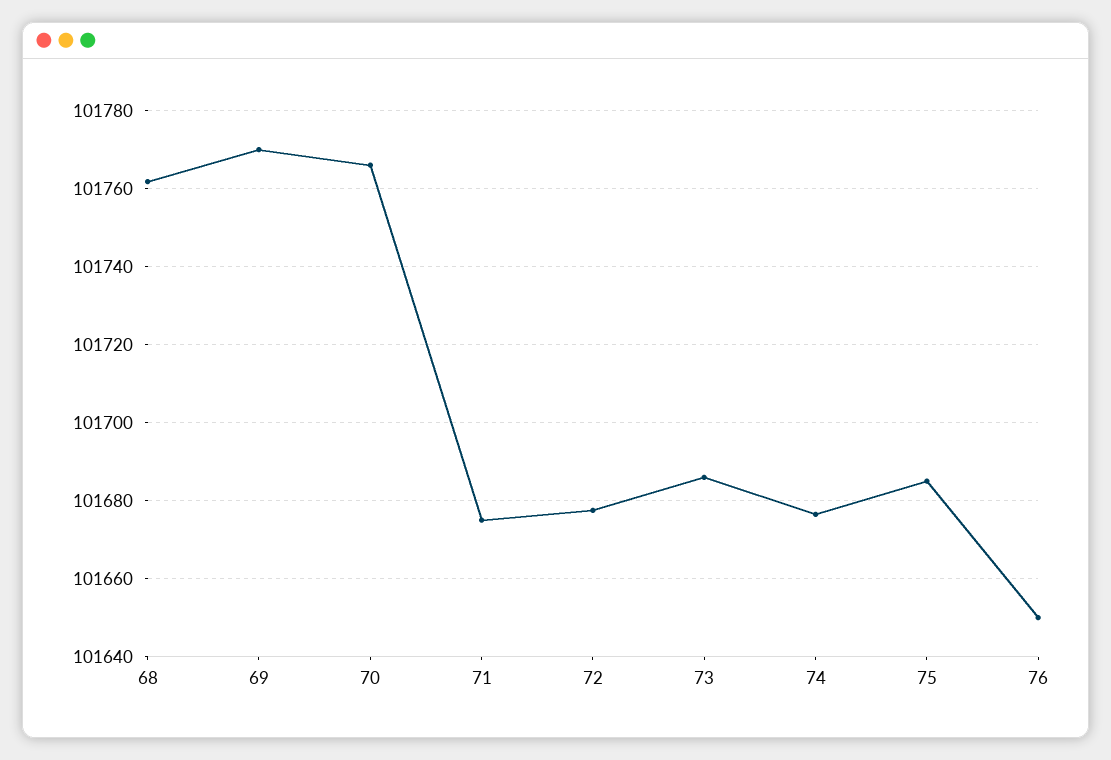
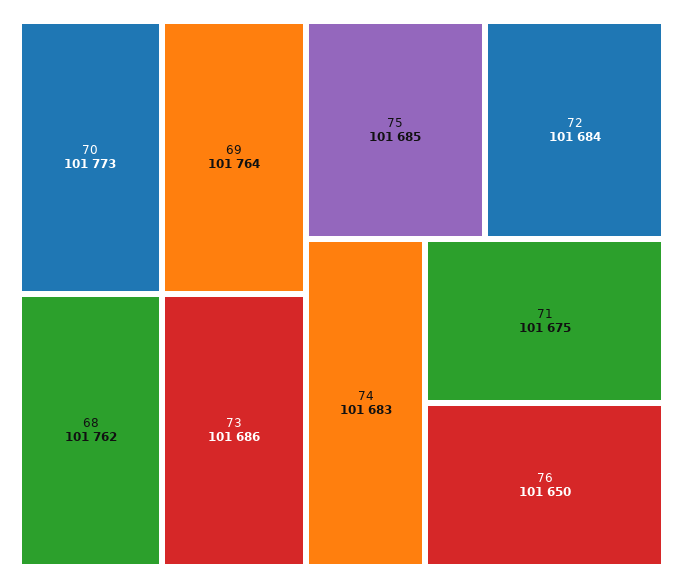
  {
    "68": 101762,
-   "69": 101770,
+   "69": 101764,
-   "70": 101766,
+   "70": 101773,
    "71": 101675,
-   "72": 101678,
+   "72": 101684,
    "73": 101686,
-   "74": 101676,
+   "74": 101683,
    "75": 101685,
    "76": 101650
  }

